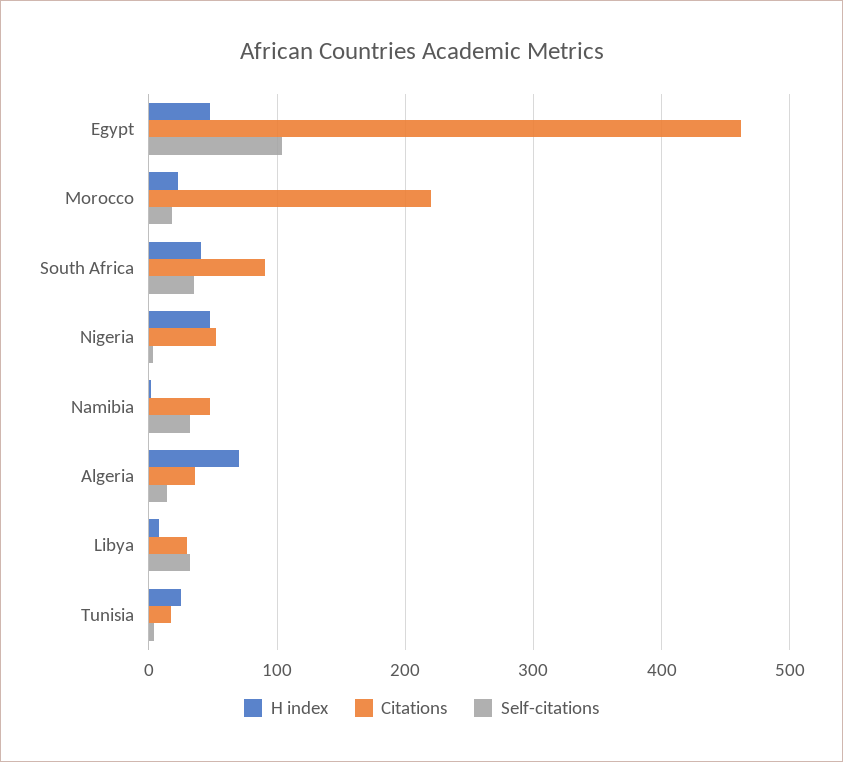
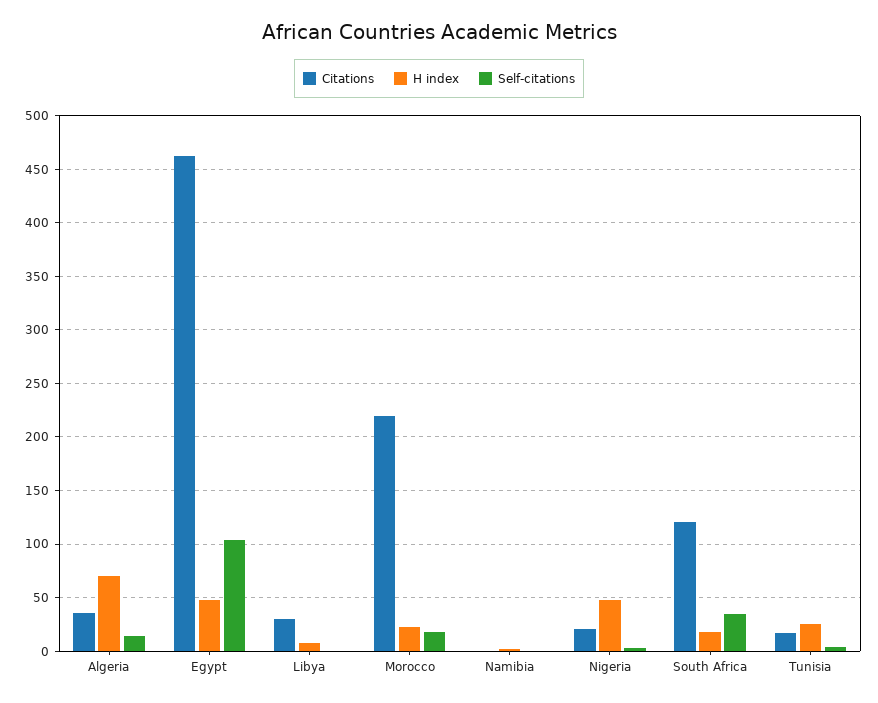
  {
    "H index": {
      "Egypt": 50,
      "Morocco": 20,
-     "South Africa": 40,
+     "South Africa": 20,
      "Nigeria": 50,
      "Namibia": 0,
      "Algeria": 70,
      "Libya": 10,
      "Tunisia": 30
    },
    "Citations": {
      "Egypt": 460,
      "Morocco": 220,
-     "South Africa": 90,
+     "South Africa": 120,
-     "Nigeria": 50,
+     "Nigeria": 20,
-     "Namibia": 50,
+     "Namibia": 0,
      "Algeria": 40,
      "Libya": 30,
      "Tunisia": 20
    },
    "Self-citations": {
      "Egypt": 100,
      "Morocco": 20,
      "South Africa": 40,
      "Nigeria": 0,
-     "Namibia": 30,
+     "Namibia": 0,
      "Algeria": 10,
-     "Libya": 30,
+     "Libya": 0,
      "Tunisia": 0
    }
  }

